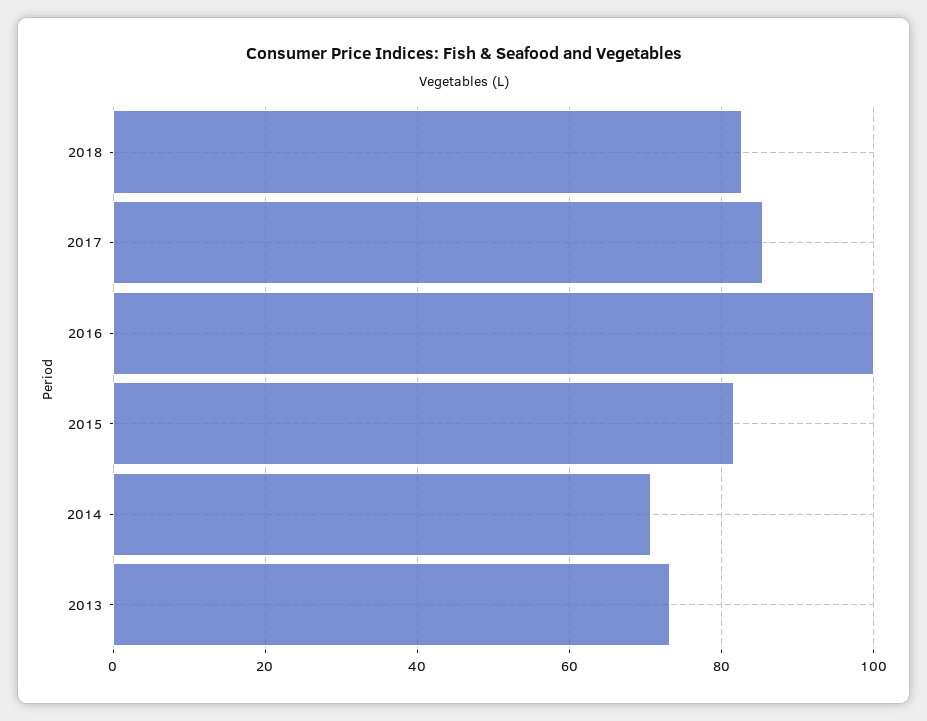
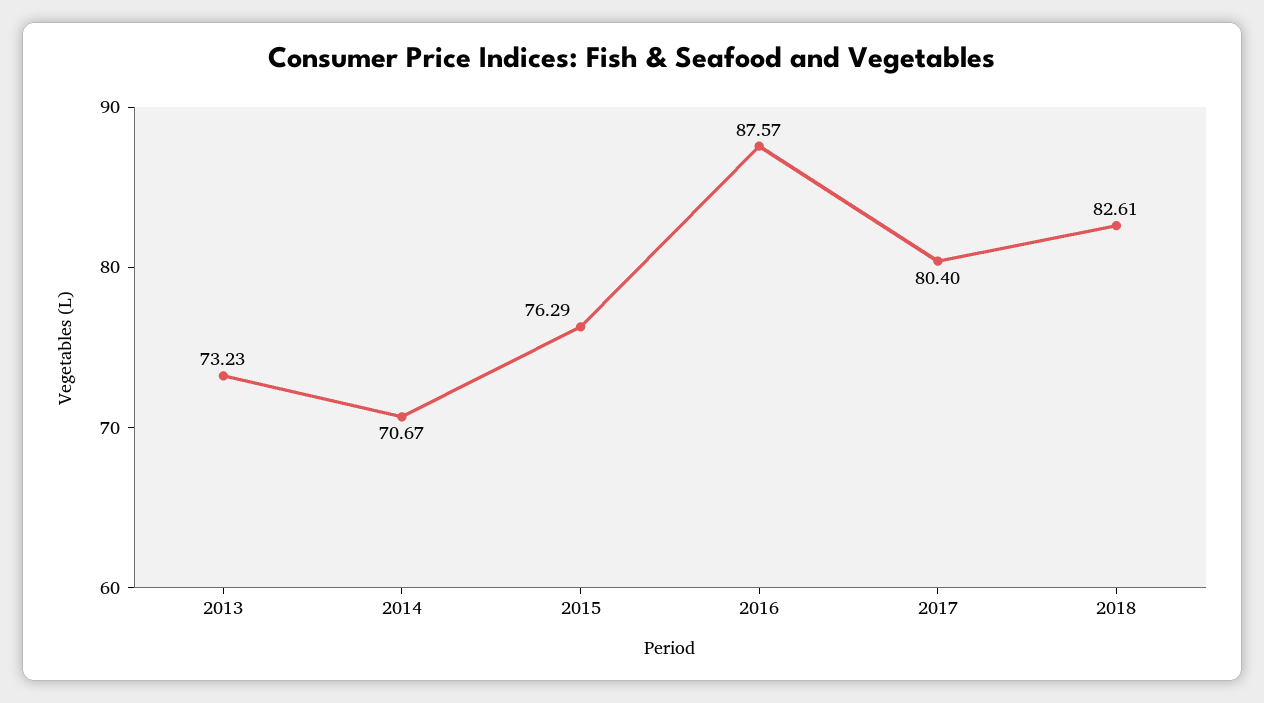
  {
    "2018": 82.61,
-   "2017": 86,
+   "2017": 80.4,
-   "2016": 100,
+   "2016": 87.57,
-   "2015": 82,
+   "2015": 76.29,
    "2014": 70.67,
    "2013": 73.23
  }

